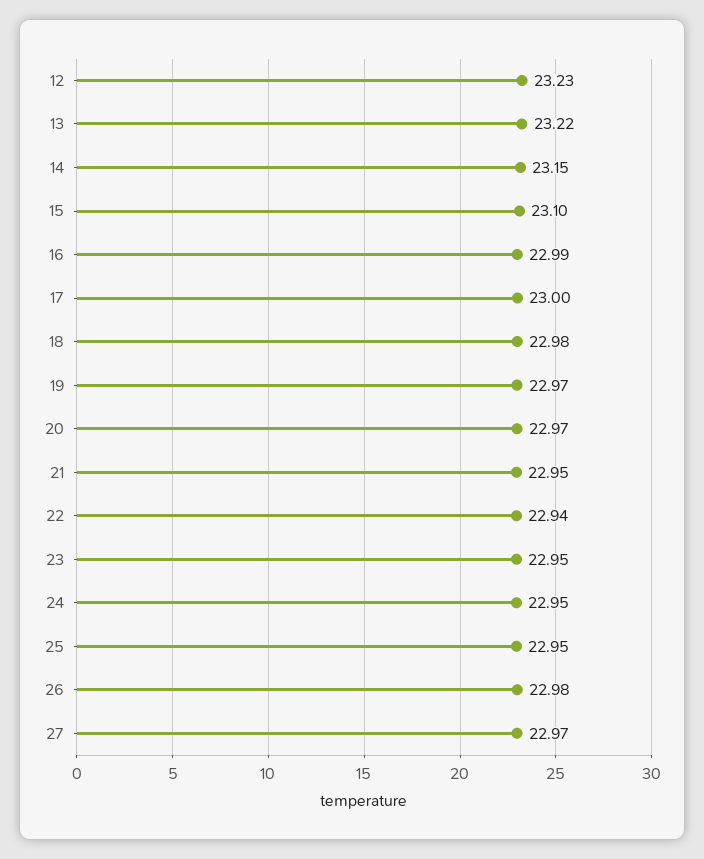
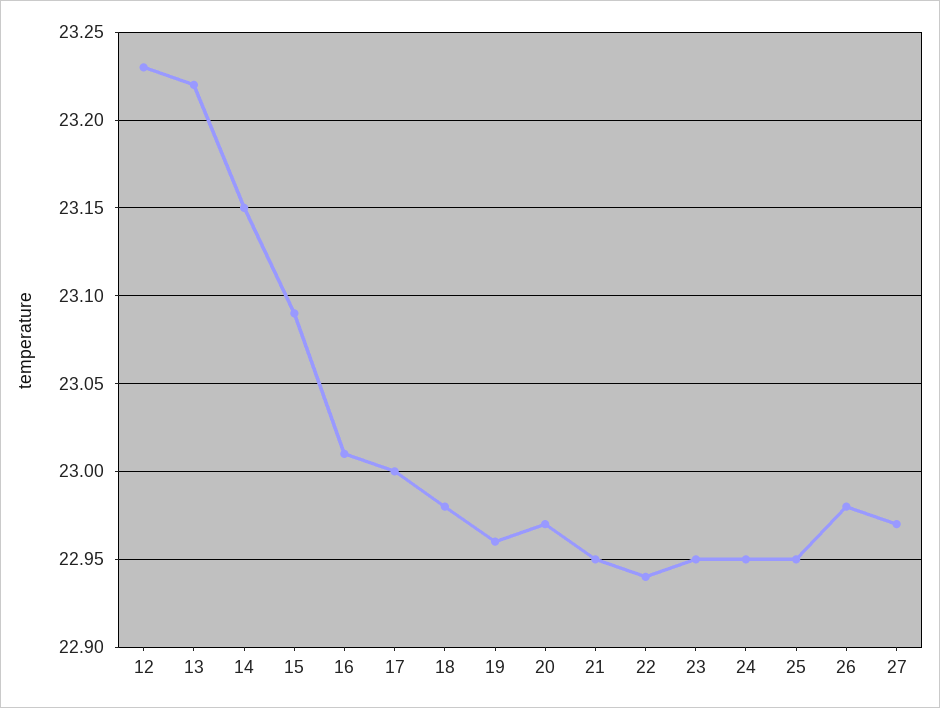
  {
    "12": 23.23,
    "13": 23.22,
    "14": 23.15,
-   "15": 23.1,
+   "15": 23.09,
-   "16": 22.99,
+   "16": 23.01,
    "17": 23,
    "18": 22.98,
-   "19": 22.97,
+   "19": 22.96,
    "20": 22.97,
    "21": 22.95,
    "22": 22.94,
    "23": 22.95,
    "24": 22.95,
    "25": 22.95,
    "26": 22.98,
    "27": 22.97
  }

